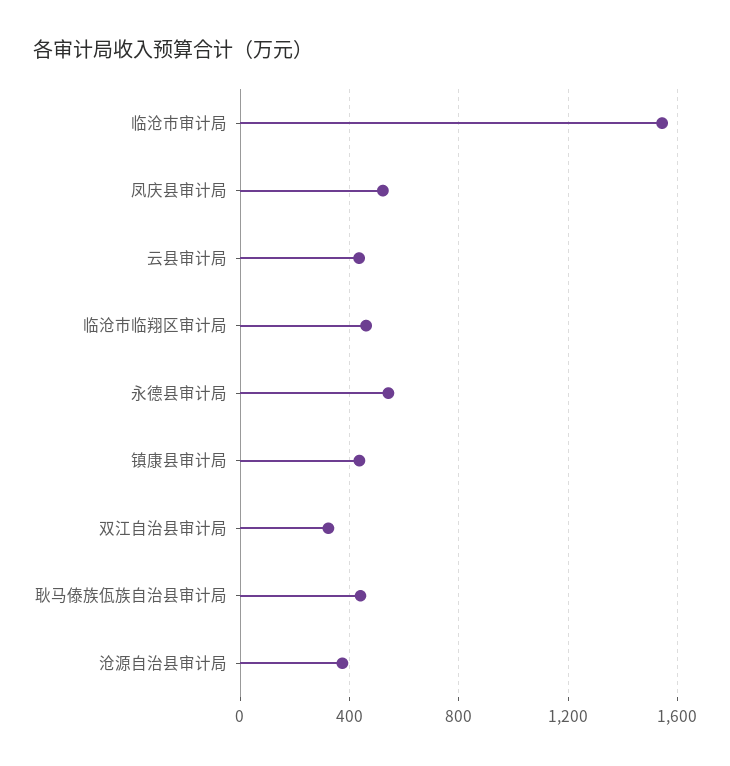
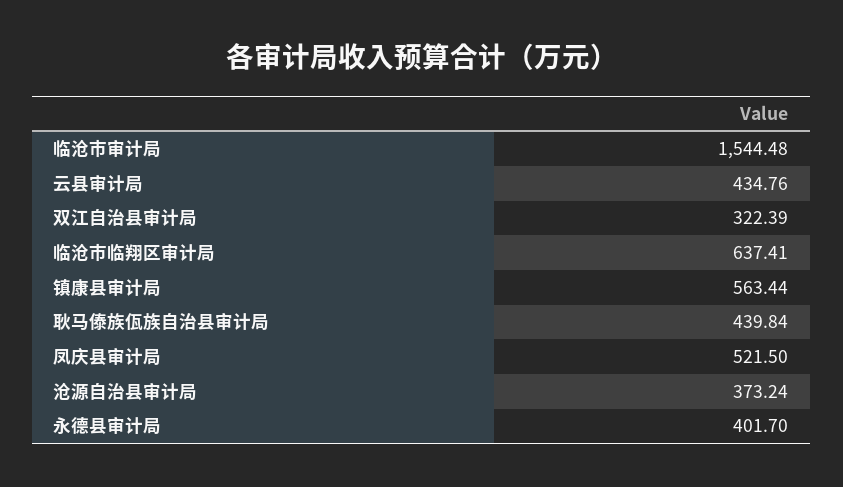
  {
    "临沧市审计局": 1544.48,
    "凤庆县审计局": 521.5,
    "云县审计局": 434.76,
-   "临沧市临翔区审计局": 450,
+   "临沧市临翔区审计局": 637.41,
-   "永德县审计局": 550,
+   "永德县审计局": 401.7,
-   "镇康县审计局": 450,
+   "镇康县审计局": 563.44,
    "双江自治县审计局": 322.39,
    "耿马傣族佤族自治县审计局": 439.84,
    "沧源自治县审计局": 373.24
  }

